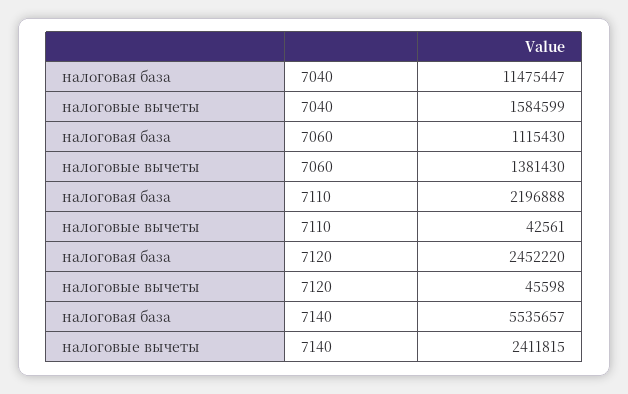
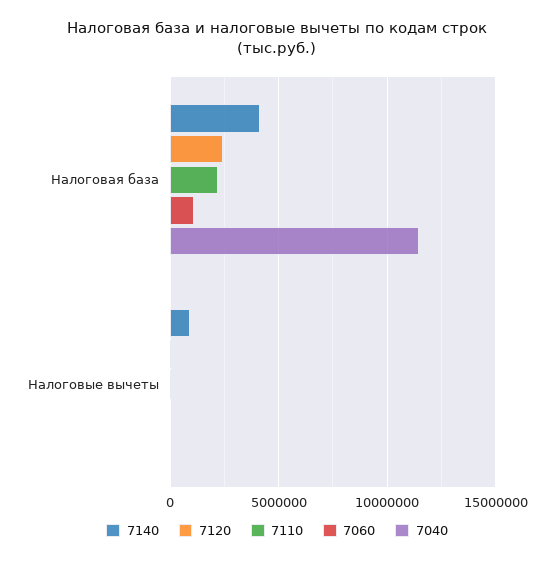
  {
    "7040": {
      "налоговая база": 11475447,
-     "налоговые вычеты": 1584599
+     "налоговые вычеты": 0
    },
    "7060": {
      "налоговая база": 1115430,
-     "налоговые вычеты": 1381430
+     "налоговые вычеты": 0
    },
    "7110": {
      "налоговая база": 2196888,
      "налоговые вычеты": 42561
    },
    "7120": {
      "налоговая база": 2452220,
      "налоговые вычеты": 45598
    },
    "7140": {
-     "налоговая база": 5535657,
+     "налоговая база": 4000000,
-     "налоговые вычеты": 2411815
+     "налоговые вычеты": 1000000
    }
  }

